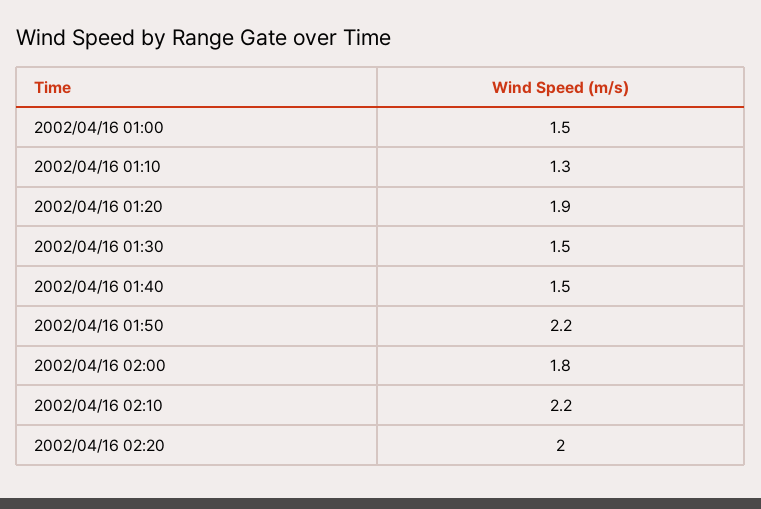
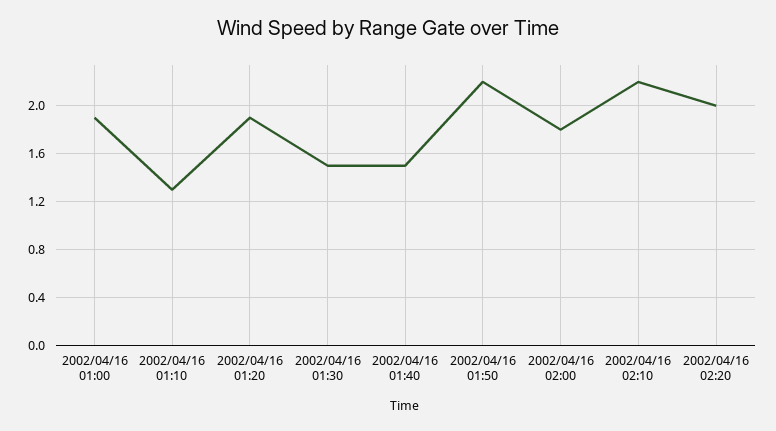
  {
-   "2002/04/16 01:00": 1.5,
+   "2002/04/16 01:00": 1.9,
    "2002/04/16 01:10": 1.3,
    "2002/04/16 01:20": 1.9,
    "2002/04/16 01:30": 1.5,
    "2002/04/16 01:40": 1.5,
    "2002/04/16 01:50": 2.2,
    "2002/04/16 02:00": 1.8,
    "2002/04/16 02:10": 2.2,
    "2002/04/16 02:20": 2
  }

